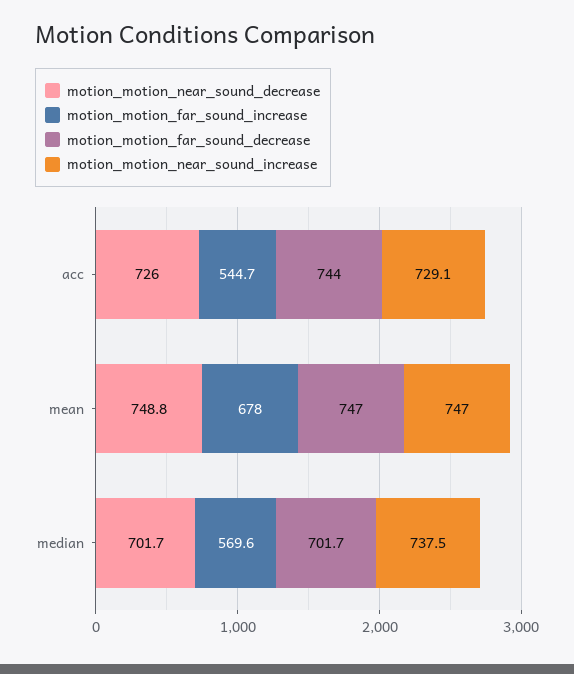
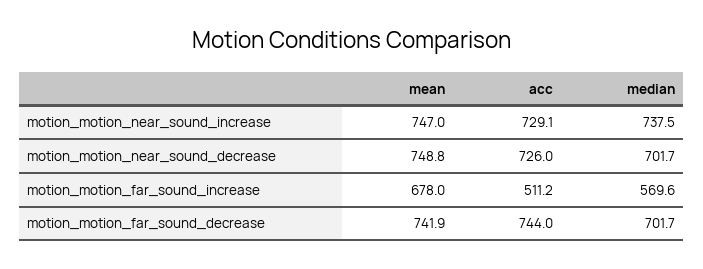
  {
    "motion_motion_near_sound_decrease": {
      "acc": 726,
      "mean": 748.8,
      "median": 701.7
    },
    "motion_motion_far_sound_increase": {
-     "acc": 544.7,
+     "acc": 511.2,
      "mean": 678,
      "median": 569.6
    },
    "motion_motion_far_sound_decrease": {
      "acc": 744,
-     "mean": 747,
+     "mean": 741.9,
      "median": 701.7
    },
    "motion_motion_near_sound_increase": {
      "acc": 729.1,
      "mean": 747,
      "median": 737.5
    }
  }

